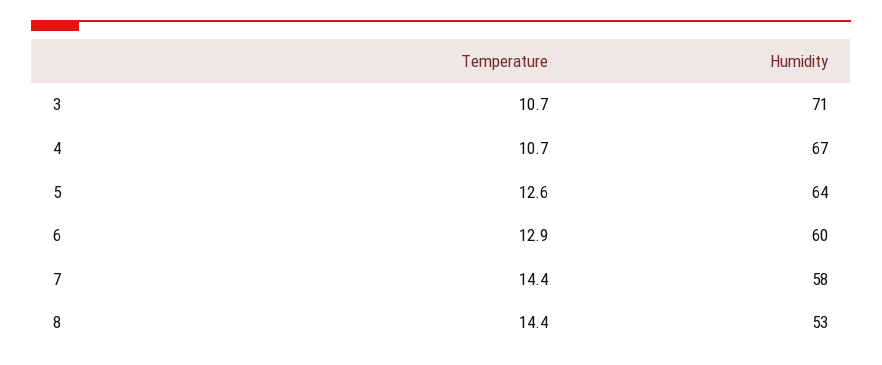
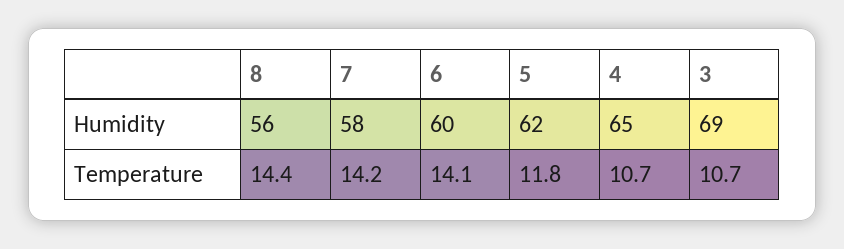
  {
    "Temperature": {
      "3": 10.7,
      "4": 10.7,
-     "5": 12.6,
+     "5": 11.8,
-     "6": 12.9,
+     "6": 14.1,
-     "7": 14.4,
+     "7": 14.2,
      "8": 14.4
    },
    "Humidity": {
-     "3": 71,
+     "3": 69,
-     "4": 67,
+     "4": 65,
-     "5": 64,
+     "5": 62,
      "6": 60,
      "7": 58,
-     "8": 53
+     "8": 56
    }
  }

